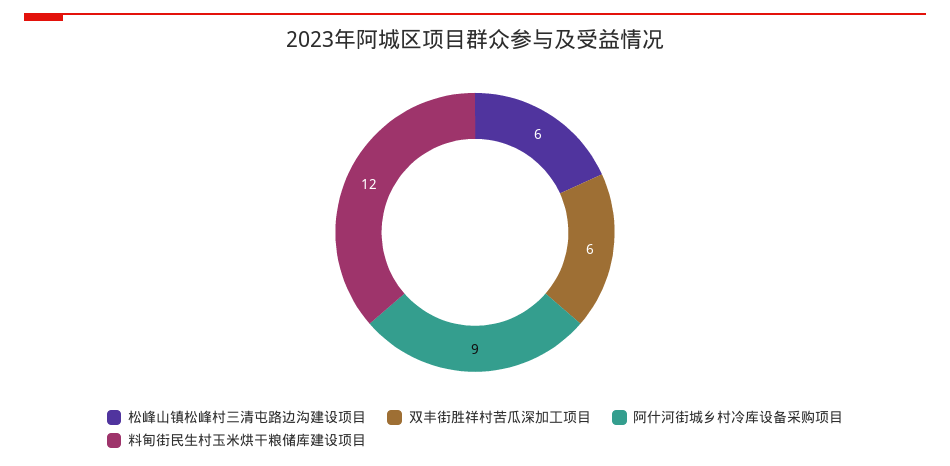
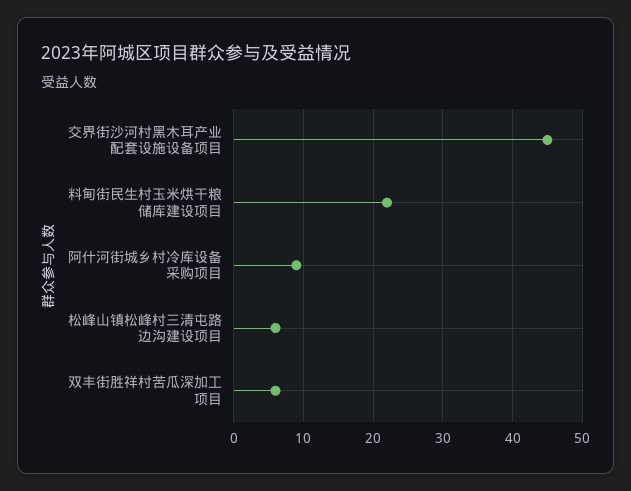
  {
    "松峰山镇松峰村三清屯路边沟建设项目": 6,
    "双丰街胜祥村苦瓜深加工项目": 6,
    "阿什河街城乡村冷库设备采购项目": 9,
-   "料甸街民生村玉米烘干粮储库建设项目": 12
+   "料甸街民生村玉米烘干粮储库建设项目": 22,
+   "交界街沙河村黑木耳产业配套设施设备项目": 45
  }

